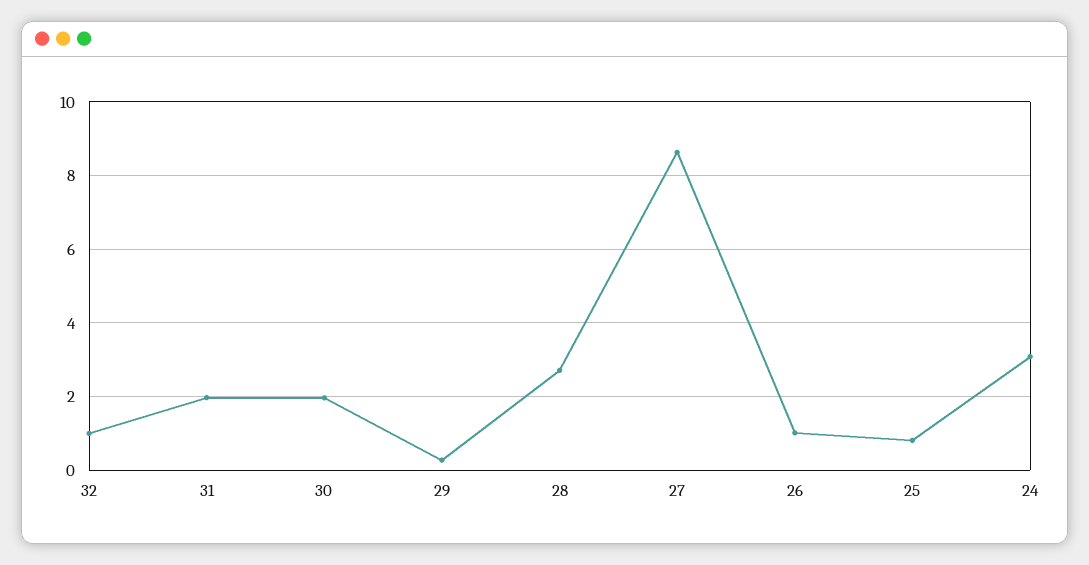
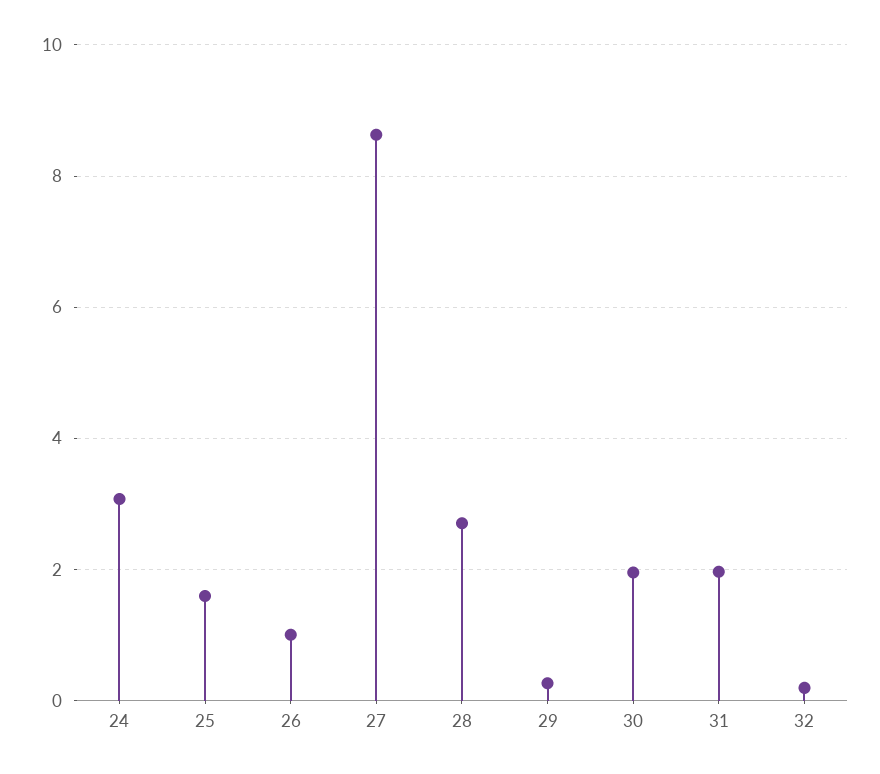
  {
-   "32": 1,
+   "32": 0.2,
    "31": 2,
    "30": 2,
    "29": 0.2,
    "28": 2.8,
    "27": 8.6,
    "26": 1,
-   "25": 0.8,
+   "25": 1.6,
    "24": 3
  }

